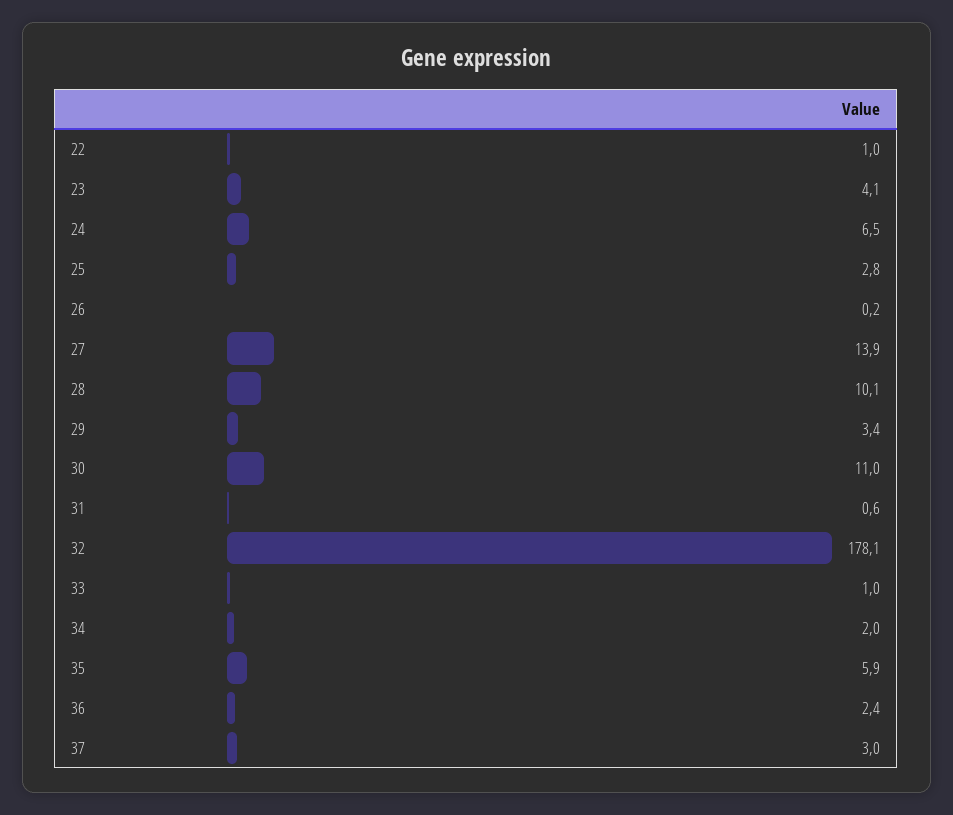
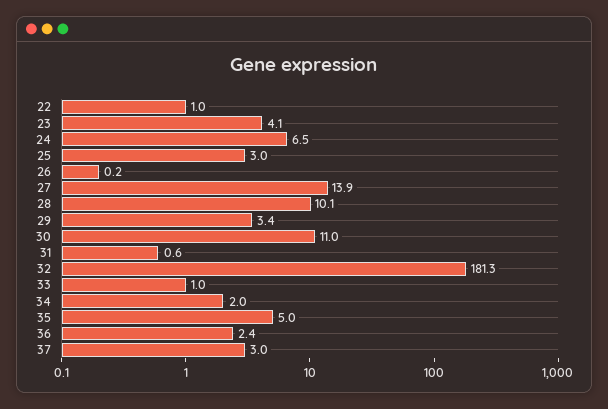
  {
    "22": 1,
    "23": 4.1,
    "24": 6.5,
-   "25": 2.8,
+   "25": 3,
    "26": 0.2,
    "27": 13.9,
    "28": 10.1,
    "29": 3.4,
    "30": 11,
    "31": 0.6,
-   "32": 178.1,
+   "32": 181.3,
    "33": 1,
    "34": 2,
-   "35": 5.9,
+   "35": 5,
    "36": 2.4,
    "37": 3
  }

